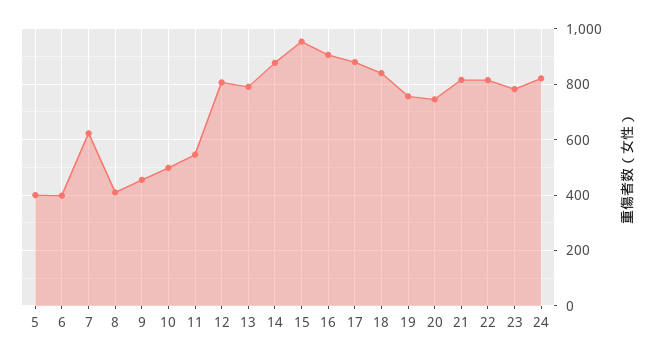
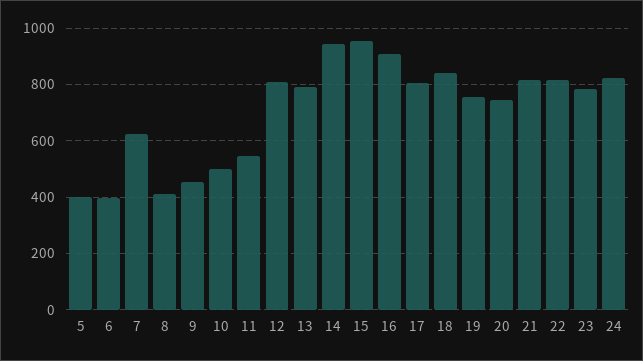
  {
    "5": 400,
    "6": 400,
    "7": 625,
    "8": 400,
    "9": 450,
    "10": 500,
    "11": 550,
    "12": 800,
    "13": 800,
-   "14": 875,
+   "14": 950,
    "15": 950,
    "16": 900,
-   "17": 875,
+   "17": 800,
    "18": 850,
    "19": 750,
    "20": 750,
    "21": 825,
    "22": 825,
    "23": 775,
    "24": 825
  }

